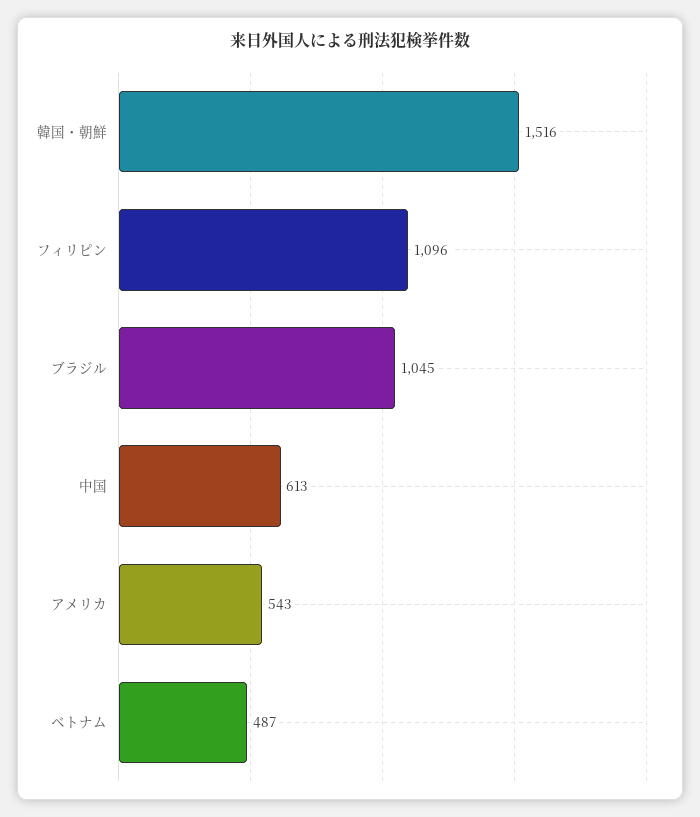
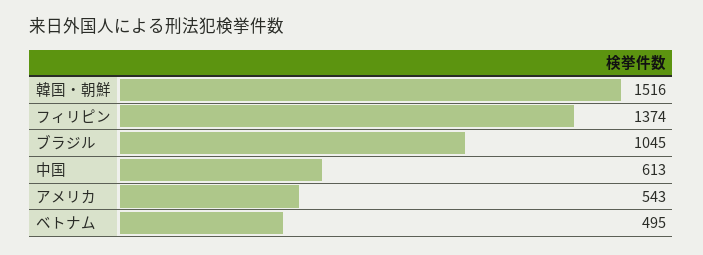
  {
    "韓国・朝鮮": 1516,
-   "フィリピン": 1096,
+   "フィリピン": 1374,
    "ブラジル": 1045,
    "中国": 613,
    "アメリカ": 543,
-   "ベトナム": 487
+   "ベトナム": 495
  }

